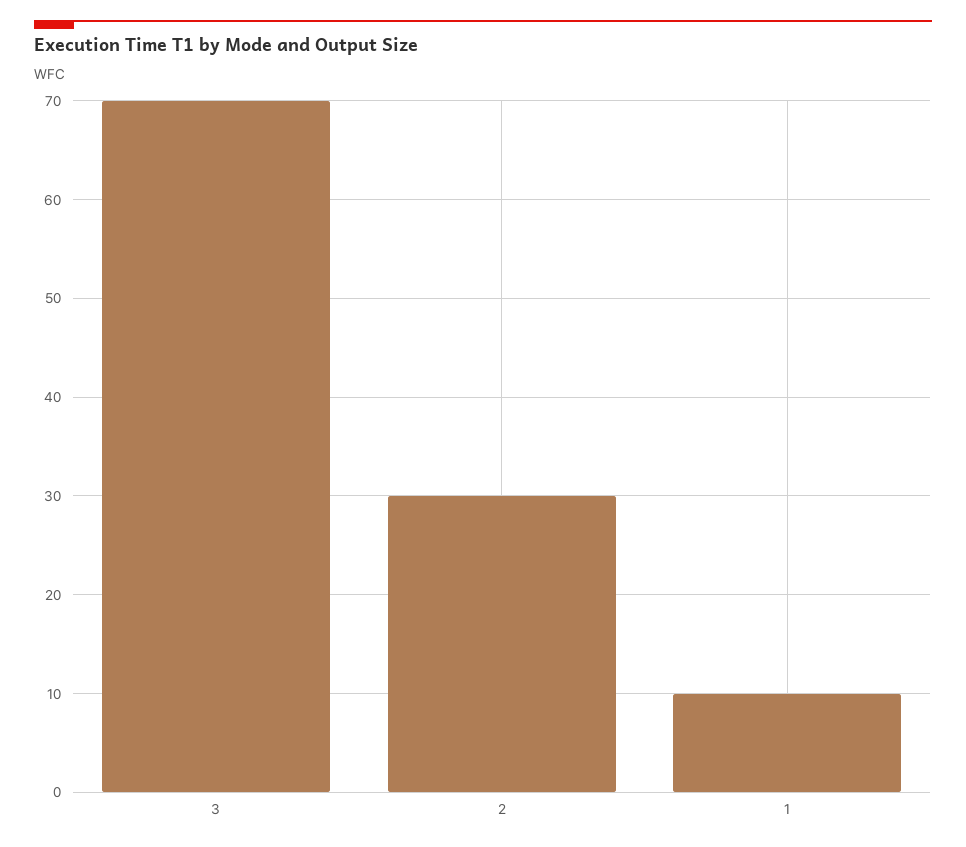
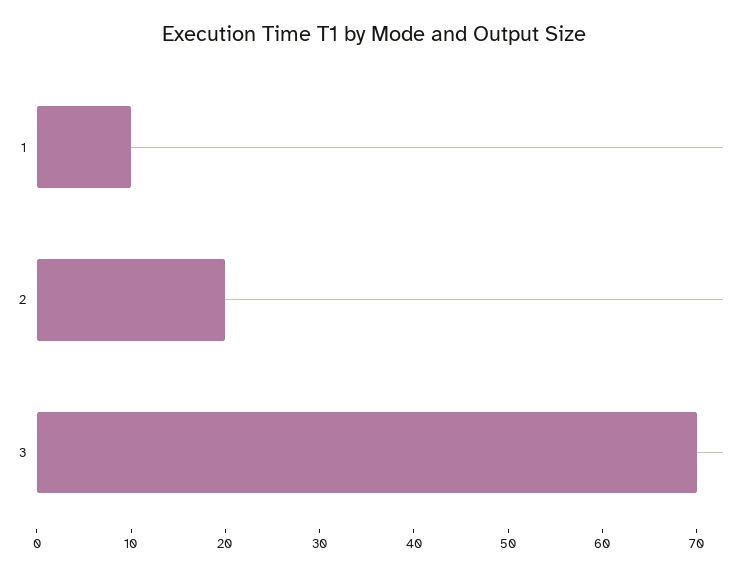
  {
    "3": 70,
-   "2": 30,
+   "2": 20,
    "1": 10
  }

